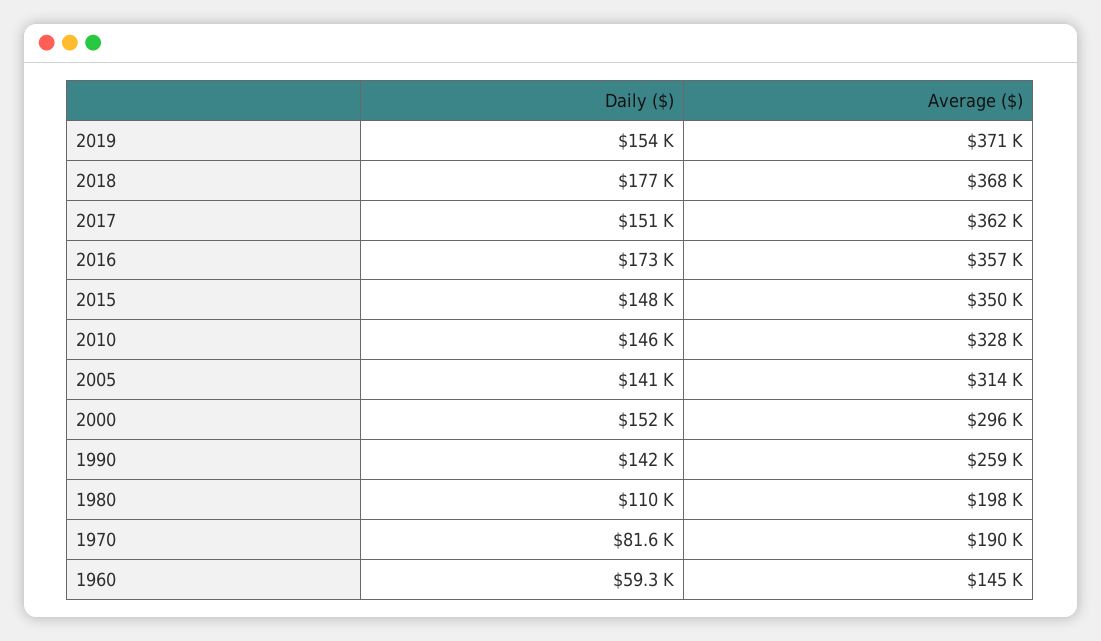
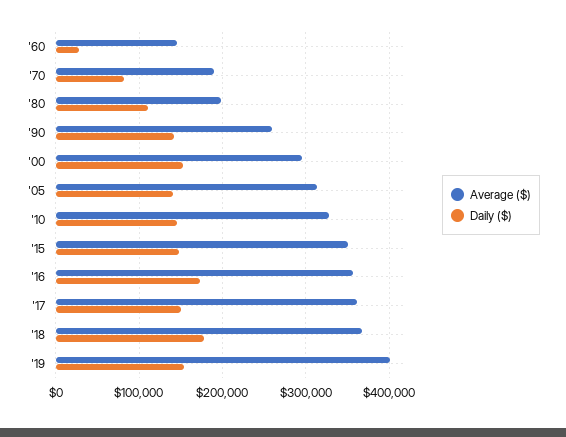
  {
    "Daily ($)": {
      "2019": 154000,
      "2018": 177000,
      "2017": 151000,
      "2016": 173000,
      "2015": 148000,
      "2010": 146000,
      "2005": 141000,
      "2000": 152000,
      "1990": 142000,
      "1980": 110000,
      "1970": 81600,
-     "1960": 59300
+     "1960": 30000
    },
    "Average ($)": {
-     "2019": 371000,
+     "2019": 400000,
      "2018": 368000,
      "2017": 362000,
      "2016": 357000,
      "2015": 350000,
      "2010": 328000,
      "2005": 314000,
      "2000": 296000,
      "1990": 259000,
      "1980": 198000,
      "1970": 190000,
      "1960": 145000
    }
  }

